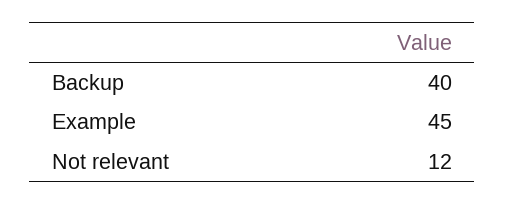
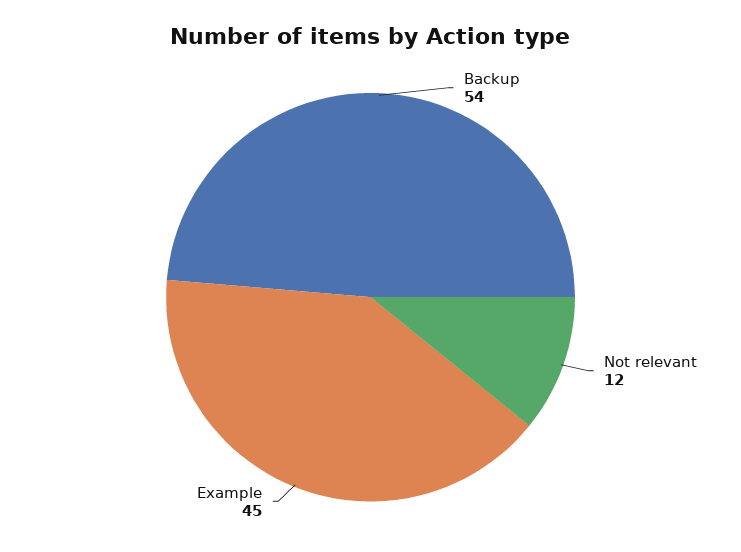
  {
-   "Backup": 40,
+   "Backup": 54,
    "Example": 45,
    "Not relevant": 12
  }

